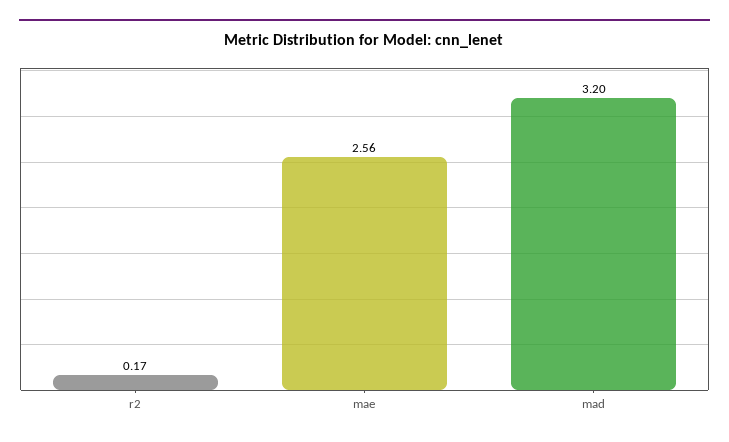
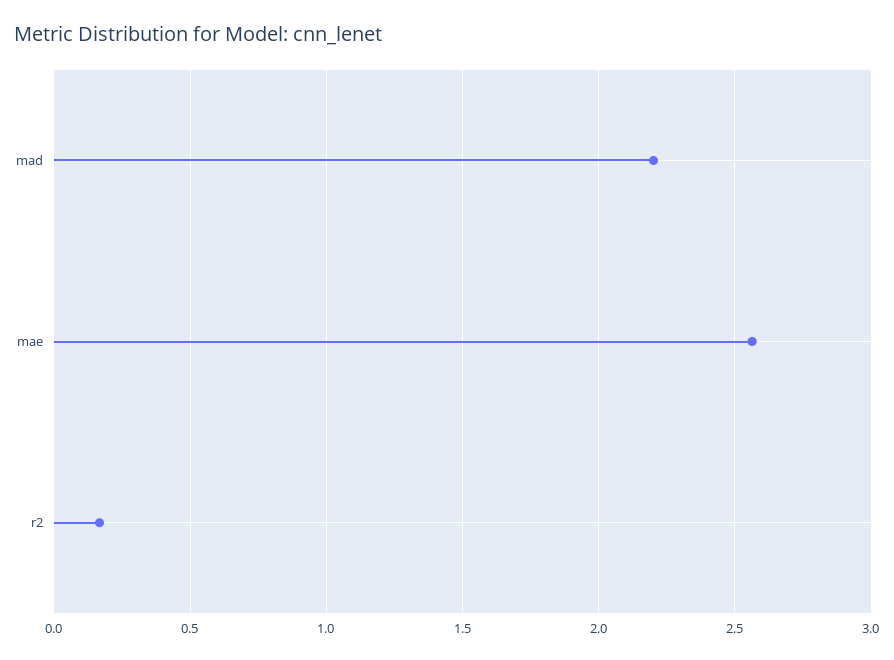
  {
    "r2": 0.17,
    "mae": 2.56,
-   "mad": 3.2
+   "mad": 2.2
  }

